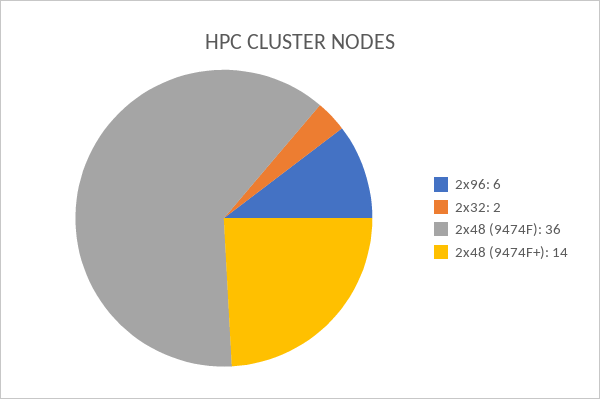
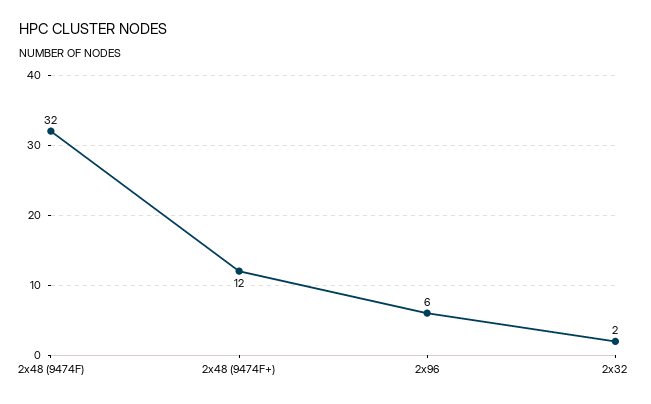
  {
    "2x96": 6,
    "2x32": 2,
-   "2x48 (9474F)": 36,
+   "2x48 (9474F)": 32,
-   "2x48 (9474F+)": 14
+   "2x48 (9474F+)": 12
  }

